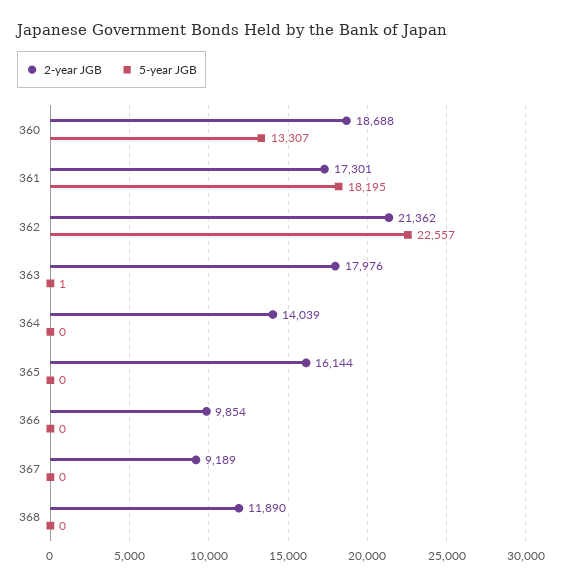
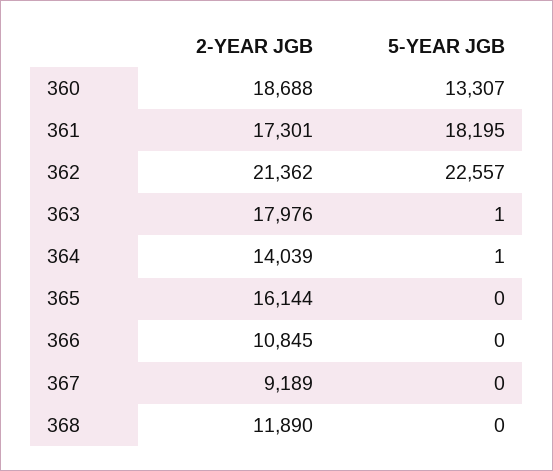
  {
    "2-year JGB": {
      "360": 18688,
      "361": 17301,
      "362": 21362,
      "363": 17976,
      "364": 14039,
      "365": 16144,
-     "366": 9854,
+     "366": 10845,
      "367": 9189,
      "368": 11890
    },
    "5-year JGB": {
      "360": 13307,
      "361": 18195,
      "362": 22557,
      "363": 1,
-     "364": 0,
+     "364": 1,
      "365": 0,
      "366": 0,
      "367": 0,
      "368": 0
    }
  }

